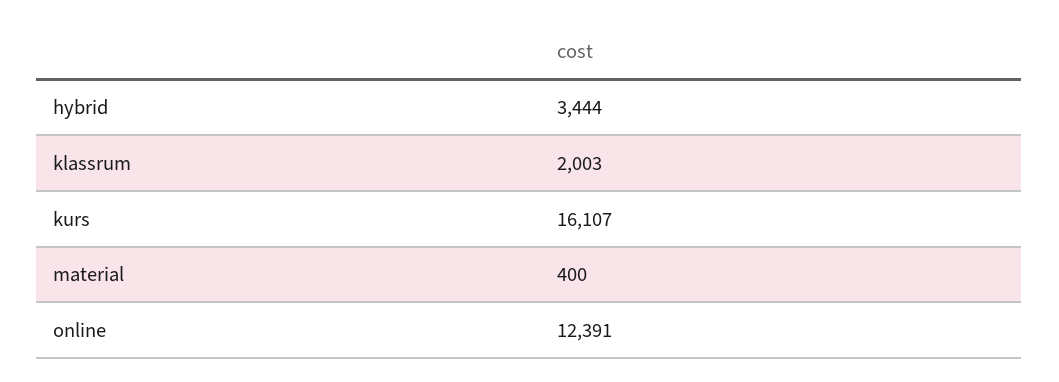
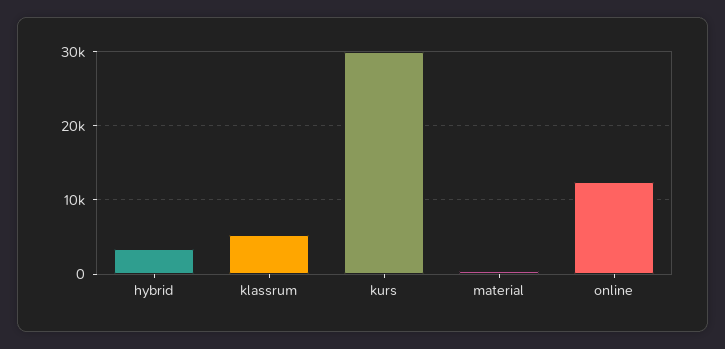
  {
    "hybrid": 3444,
-   "klassrum": 2003,
+   "klassrum": 5000,
-   "kurs": 16107,
+   "kurs": 30000,
    "material": 400,
    "online": 12391
  }

